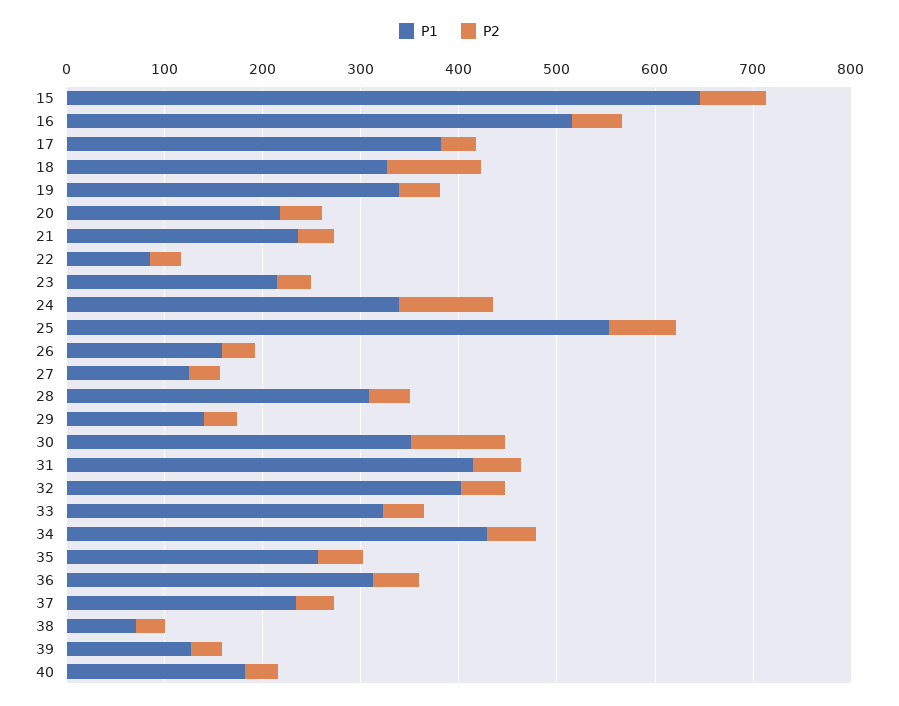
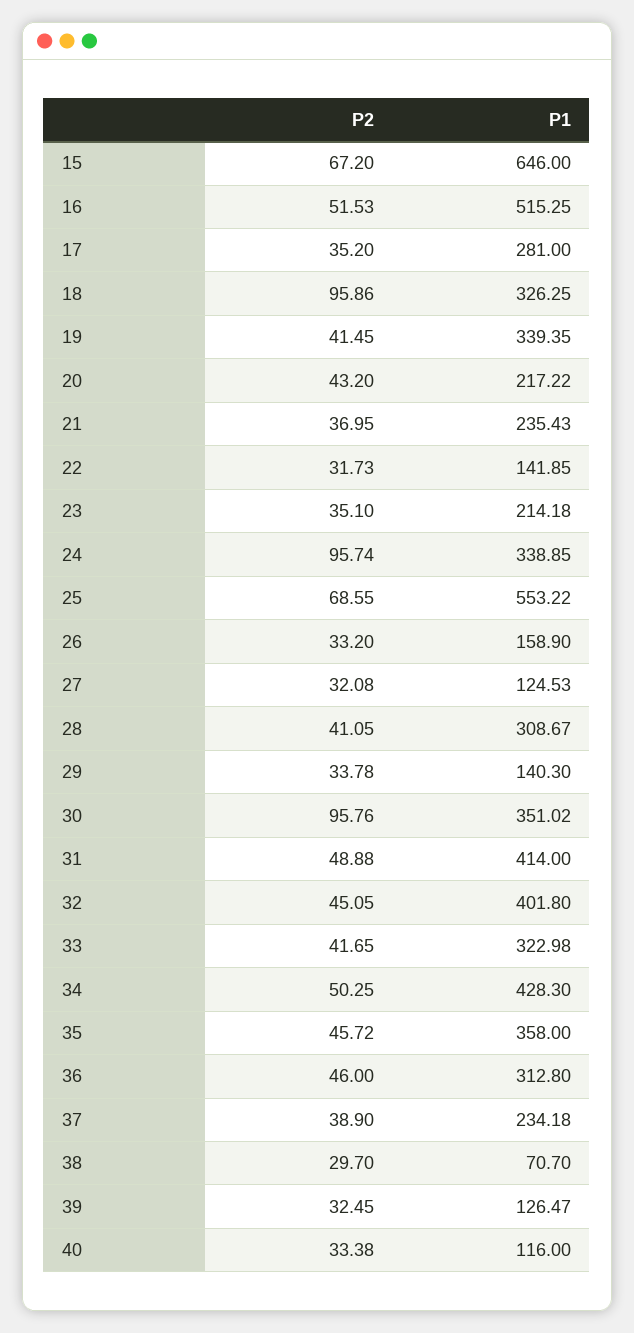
  {
    "P1": {
      "15": 646,
      "16": 515.25,
-     "17": 380,
+     "17": 281,
      "18": 326.25,
      "19": 339.35,
      "20": 217.22,
      "21": 235.43,
-     "22": 80,
+     "22": 141.85,
      "23": 214.18,
      "24": 338.85,
      "25": 553.22,
      "26": 158.9,
      "27": 124.53,
      "28": 308.67,
      "29": 140.3,
      "30": 351.02,
      "31": 414,
      "32": 401.8,
      "33": 322.98,
      "34": 428.3,
-     "35": 260,
+     "35": 358,
      "36": 312.8,
      "37": 234.18,
      "38": 70.7,
      "39": 126.47,
-     "40": 180
+     "40": 116
    },
    "P2": {
      "15": 67.2,
      "16": 51.53,
      "17": 35.2,
      "18": 95.86,
      "19": 41.45,
      "20": 43.2,
      "21": 36.95,
      "22": 31.73,
      "23": 35.1,
      "24": 95.74,
      "25": 68.55,
      "26": 33.2,
      "27": 32.08,
      "28": 41.05,
      "29": 33.78,
      "30": 95.76,
      "31": 48.88,
      "32": 45.05,
      "33": 41.65,
      "34": 50.25,
      "35": 45.72,
      "36": 46,
      "37": 38.9,
      "38": 29.7,
      "39": 32.45,
      "40": 33.38
    }
  }

